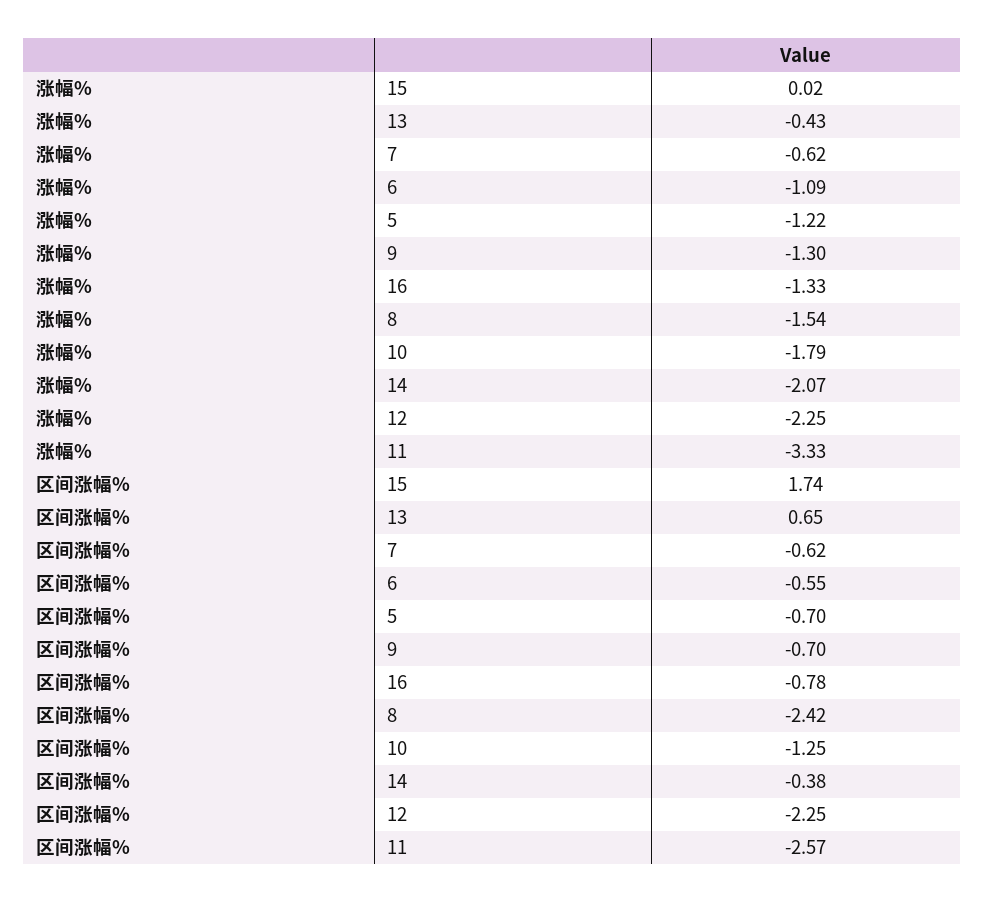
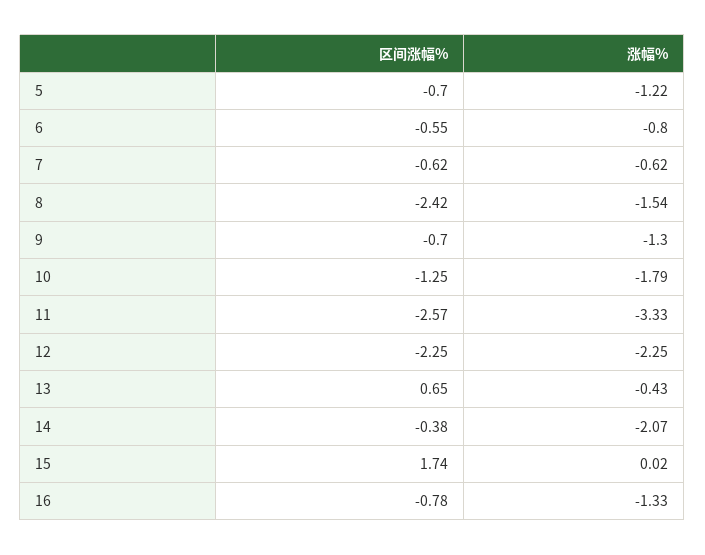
  {
    "涨幅%": {
      "15": 0.02,
      "13": -0.43,
      "7": -0.62,
-     "6": -1.09,
+     "6": -0.8,
      "5": -1.22,
      "9": -1.3,
      "16": -1.33,
      "8": -1.54,
      "10": -1.79,
      "14": -2.07,
      "12": -2.25,
      "11": -3.33
    },
    "区间涨幅%": {
      "15": 1.74,
      "13": 0.65,
      "7": -0.62,
      "6": -0.55,
      "5": -0.7,
      "9": -0.7,
      "16": -0.78,
      "8": -2.42,
      "10": -1.25,
      "14": -0.38,
      "12": -2.25,
      "11": -2.57
    }
  }

